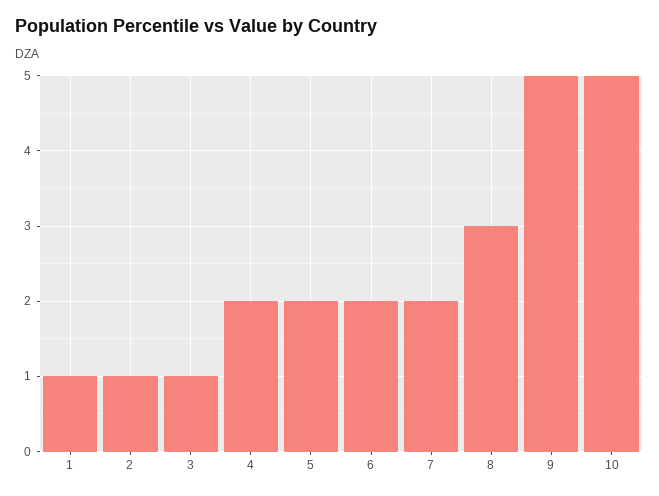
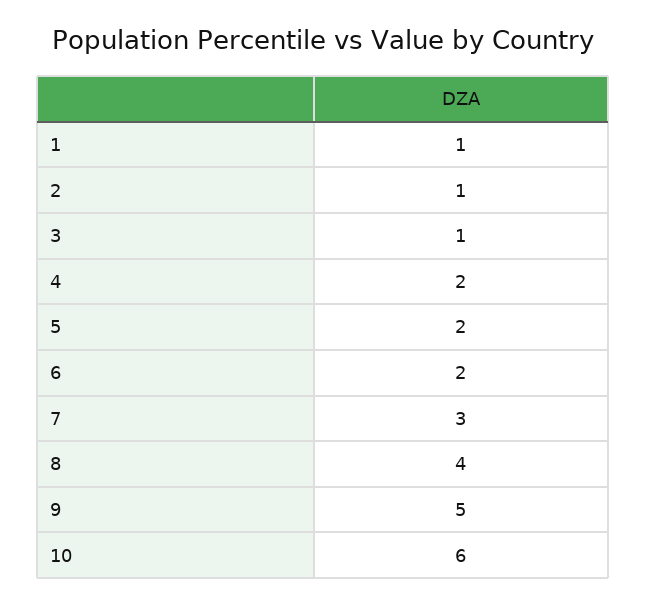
  {
    "1": 1,
    "2": 1,
    "3": 1,
    "4": 2,
    "5": 2,
    "6": 2,
-   "7": 2,
+   "7": 3,
-   "8": 3,
+   "8": 4,
    "9": 5,
-   "10": 5
+   "10": 6
  }

